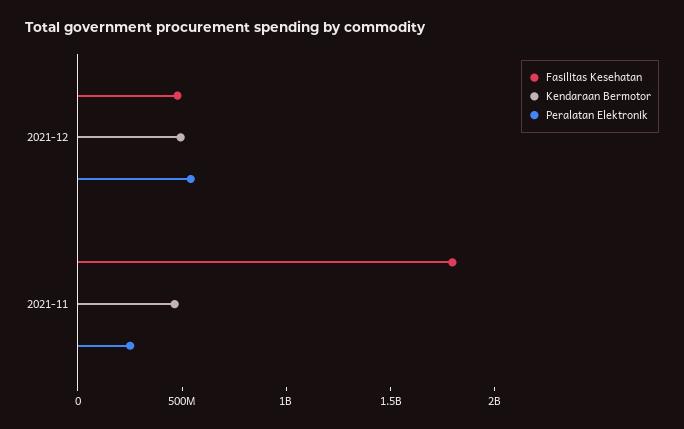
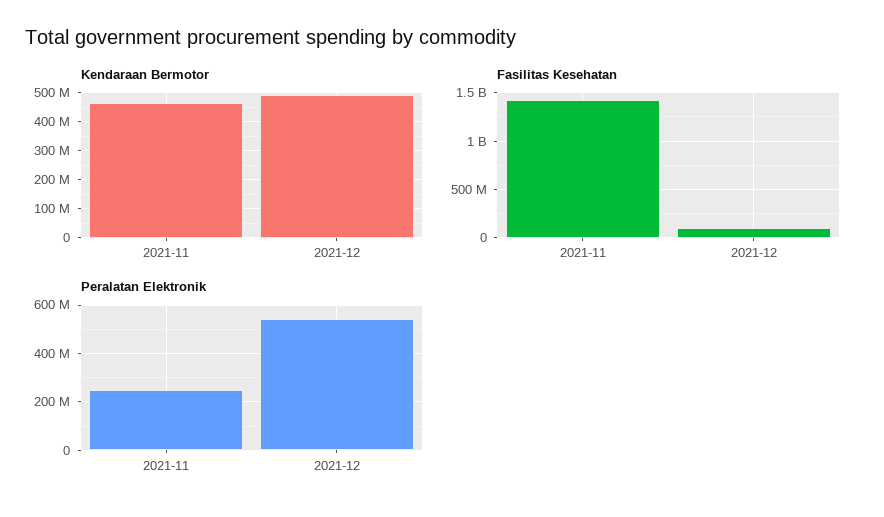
  {
    "Fasilitas Kesehatan": {
-     "2021-12": 500000000,
+     "2021-12": 100000000,
-     "2021-11": 1800000000
+     "2021-11": 1400000000
    },
    "Kendaraan Bermotor": {
      "2021-12": 500000000,
      "2021-11": 475000000
    },
    "Peralatan Elektronik": {
      "2021-12": 550000000,
      "2021-11": 250000000
    }
  }

